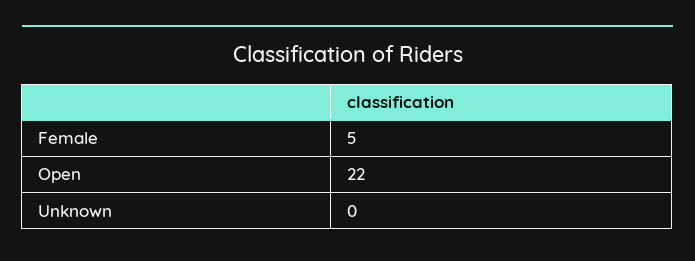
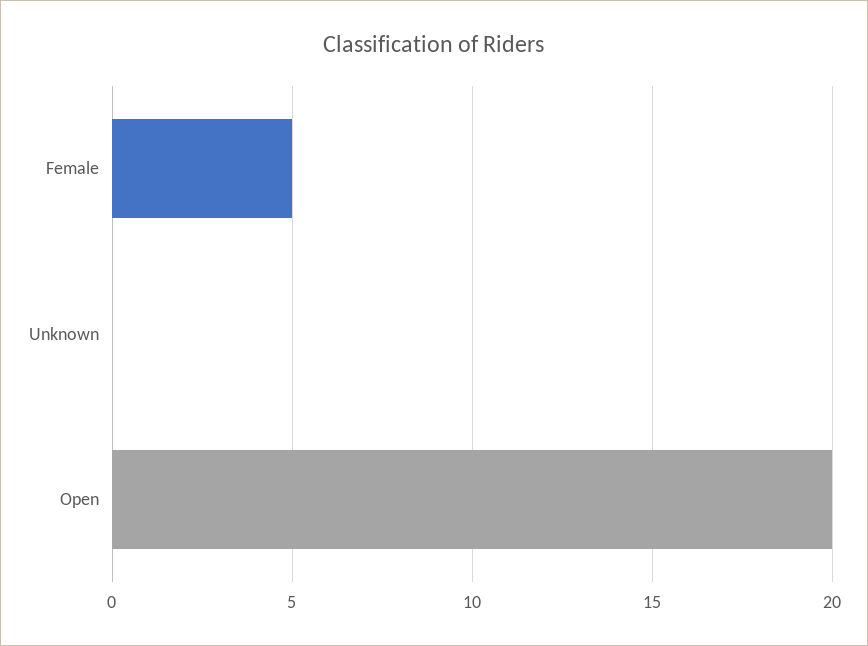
  {
    "Female": 5,
-   "Open": 22,
+   "Open": 20,
    "Unknown": 0
  }

